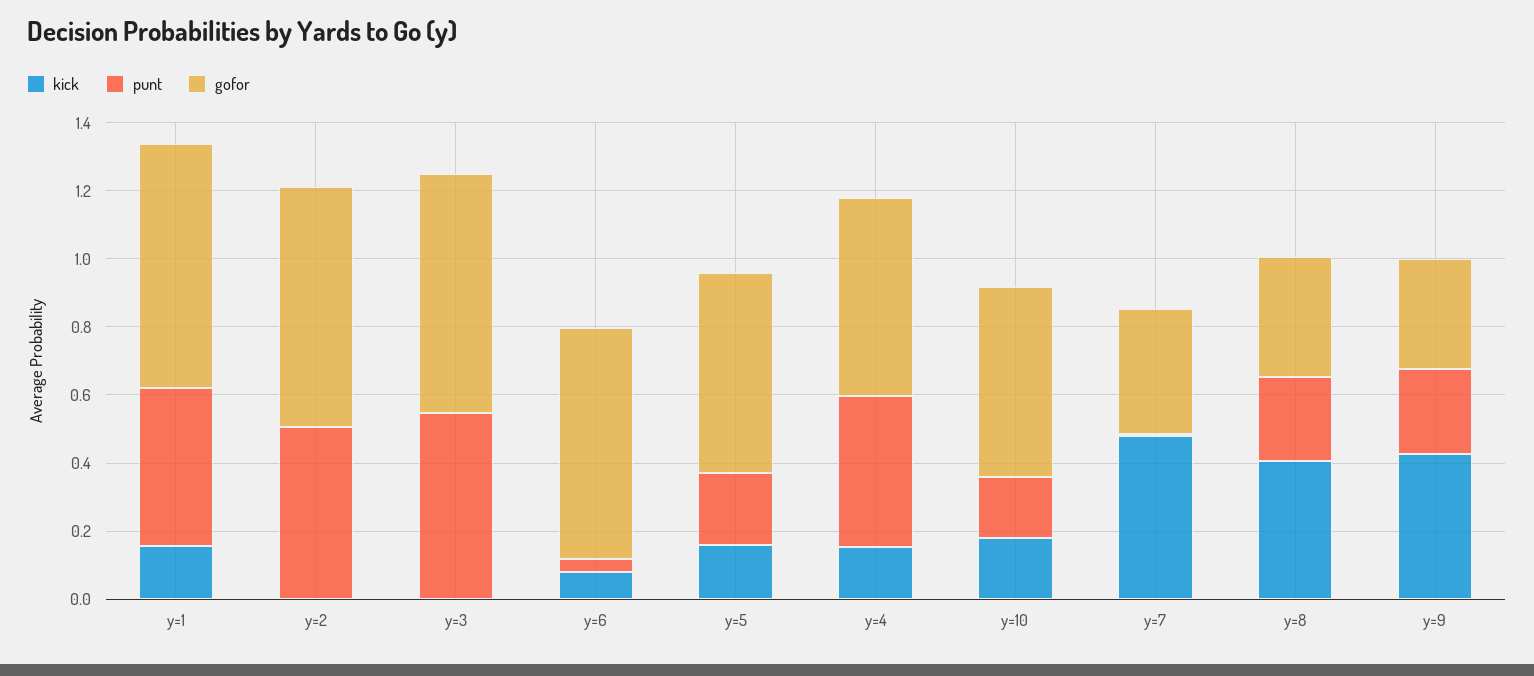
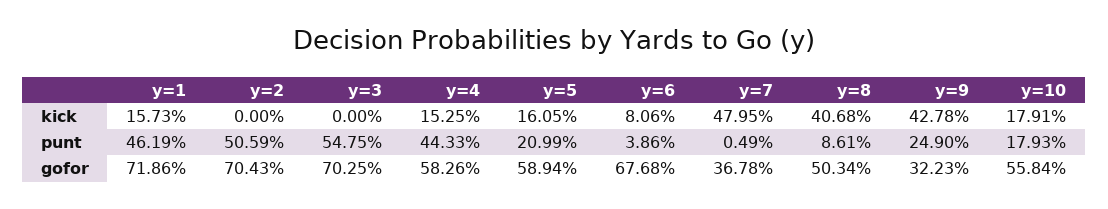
  {
    "kick": {
      "y=1": 0.1573,
      "y=2": 0,
      "y=3": 0,
      "y=6": 0.0806,
      "y=5": 0.1605,
      "y=4": 0.1525,
      "y=10": 0.1791,
      "y=7": 0.4795,
      "y=8": 0.4068,
      "y=9": 0.4278
    },
    "punt": {
      "y=1": 0.4619,
      "y=2": 0.5059,
      "y=3": 0.5475,
      "y=6": 0.0386,
      "y=5": 0.2099,
      "y=4": 0.4433,
      "y=10": 0.1793,
      "y=7": 0.0049,
-     "y=8": 0.25,
+     "y=8": 0.0861,
      "y=9": 0.249
    },
    "gofor": {
      "y=1": 0.7186,
      "y=2": 0.7043,
      "y=3": 0.7025,
      "y=6": 0.6768,
      "y=5": 0.5894,
      "y=4": 0.5826,
      "y=10": 0.5584,
      "y=7": 0.3678,
-     "y=8": 0.35,
+     "y=8": 0.5034,
      "y=9": 0.3223
    }
  }

